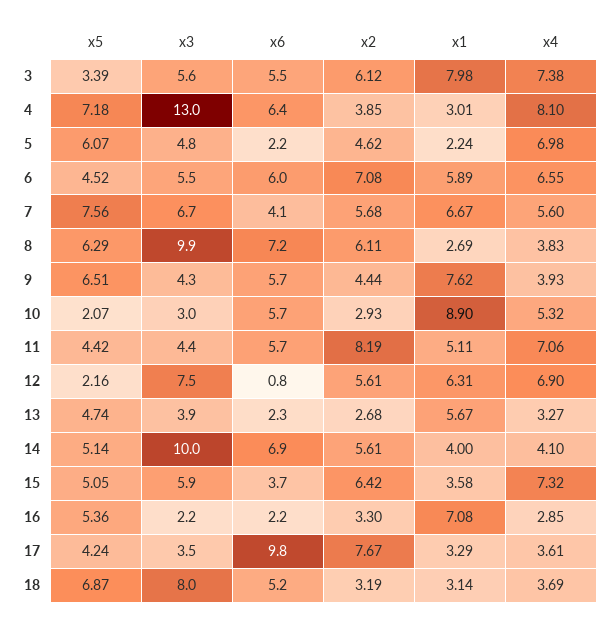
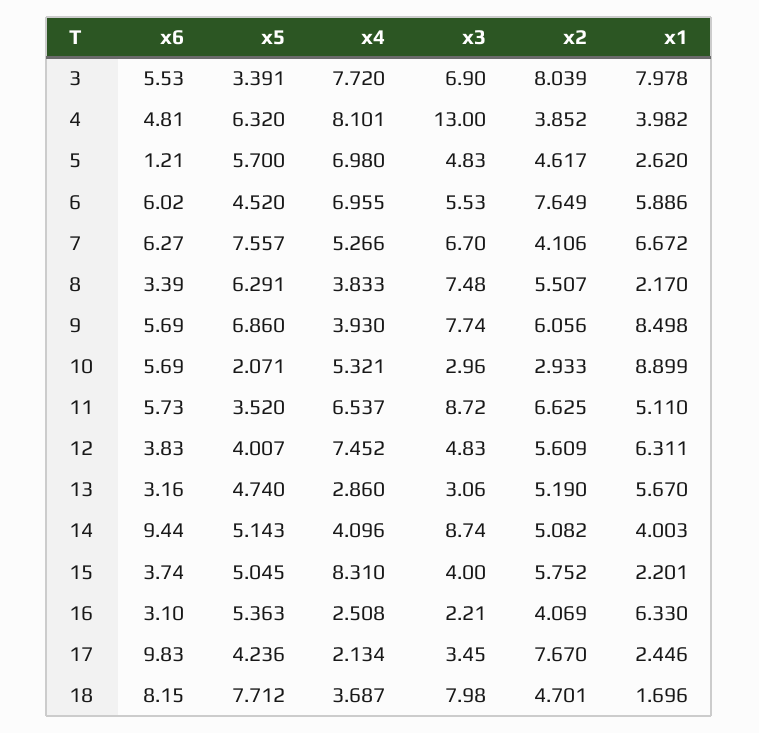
  {
    "x5": {
      "3": 3.391,
-     "4": 7.18,
+     "4": 6.32,
-     "5": 6.07,
+     "5": 5.7,
      "6": 4.52,
      "7": 7.557,
      "8": 6.291,
-     "9": 6.51,
+     "9": 6.86,
      "10": 2.071,
-     "11": 4.42,
+     "11": 3.52,
-     "12": 2.16,
+     "12": 4.007,
      "13": 4.74,
      "14": 5.143,
      "15": 5.045,
      "16": 5.363,
      "17": 4.236,
-     "18": 6.87
+     "18": 7.712
    },
    "x3": {
-     "3": 5.6,
+     "3": 6.9,
      "4": 13,
      "5": 4.83,
      "6": 5.53,
      "7": 6.7,
-     "8": 9.9,
+     "8": 7.48,
-     "9": 4.3,
+     "9": 7.74,
      "10": 2.96,
-     "11": 4.4,
+     "11": 8.72,
-     "12": 7.5,
+     "12": 4.83,
-     "13": 3.9,
+     "13": 3.06,
-     "14": 10,
+     "14": 8.74,
-     "15": 5.9,
+     "15": 4,
      "16": 2.21,
      "17": 3.45,
      "18": 7.98
    },
    "x6": {
      "3": 5.53,
-     "4": 6.4,
+     "4": 4.81,
-     "5": 2.2,
+     "5": 1.21,
      "6": 6.02,
-     "7": 4.1,
+     "7": 6.27,
-     "8": 7.2,
+     "8": 3.39,
      "9": 5.69,
      "10": 5.69,
      "11": 5.73,
-     "12": 0.8,
+     "12": 3.83,
-     "13": 2.3,
+     "13": 3.16,
-     "14": 6.9,
+     "14": 9.44,
      "15": 3.74,
-     "16": 2.2,
+     "16": 3.1,
      "17": 9.83,
-     "18": 5.2
+     "18": 8.15
    },
    "x2": {
-     "3": 6.12,
+     "3": 8.039,
      "4": 3.852,
      "5": 4.617,
-     "6": 7.08,
+     "6": 7.649,
-     "7": 5.68,
+     "7": 4.106,
-     "8": 6.11,
+     "8": 5.507,
-     "9": 4.44,
+     "9": 6.056,
      "10": 2.933,
-     "11": 8.19,
+     "11": 6.625,
      "12": 5.609,
-     "13": 2.68,
+     "13": 5.19,
-     "14": 5.61,
+     "14": 5.082,
-     "15": 6.42,
+     "15": 5.752,
-     "16": 3.3,
+     "16": 4.069,
      "17": 7.67,
-     "18": 3.19
+     "18": 4.701
    },
    "x1": {
      "3": 7.978,
-     "4": 3.01,
+     "4": 3.982,
-     "5": 2.24,
+     "5": 2.62,
      "6": 5.886,
      "7": 6.672,
-     "8": 2.69,
+     "8": 2.17,
-     "9": 7.62,
+     "9": 8.498,
      "10": 8.899,
      "11": 5.11,
      "12": 6.311,
      "13": 5.67,
      "14": 4.003,
-     "15": 3.58,
+     "15": 2.201,
-     "16": 7.08,
+     "16": 6.33,
-     "17": 3.29,
+     "17": 2.446,
-     "18": 3.14
+     "18": 1.696
    },
    "x4": {
-     "3": 7.38,
+     "3": 7.72,
      "4": 8.101,
      "5": 6.98,
-     "6": 6.55,
+     "6": 6.955,
-     "7": 5.6,
+     "7": 5.266,
      "8": 3.833,
      "9": 3.93,
      "10": 5.321,
-     "11": 7.06,
+     "11": 6.537,
-     "12": 6.9,
+     "12": 7.452,
-     "13": 3.27,
+     "13": 2.86,
      "14": 4.096,
-     "15": 7.32,
+     "15": 8.31,
-     "16": 2.85,
+     "16": 2.508,
-     "17": 3.61,
+     "17": 2.134,
      "18": 3.687
    }
  }

